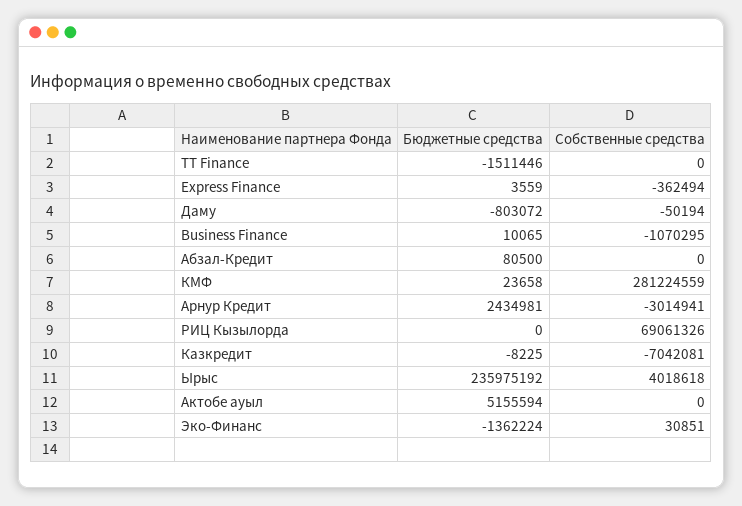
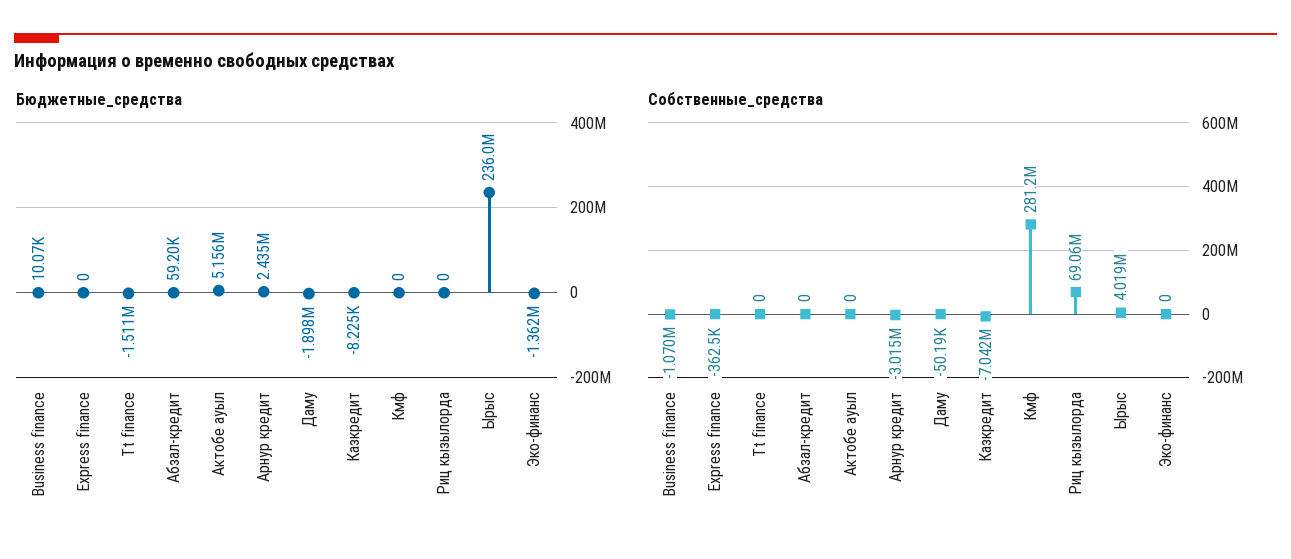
  {
    "Бюджетные средства": {
      "TT Finance": -1511446,
-     "Express Finance": 3559,
+     "Express Finance": 0,
-     "Даму": -803072,
+     "Даму": -1898000,
      "Business Finance": 10065,
-     "Абзал-Кредит": 80500,
+     "Абзал-Кредит": 59200,
-     "КМФ": 23658,
+     "КМФ": 0,
      "Арнур Кредит": 2434981,
      "РИЦ Кызылорда": 0,
      "Казкредит": -8225,
      "Ырыс": 235975192,
      "Актобе ауыл": 5155594,
      "Эко-Финанс": -1362224
    },
    "Собственные средства": {
      "TT Finance": 0,
      "Express Finance": -362494,
      "Даму": -50194,
      "Business Finance": -1070295,
      "Абзал-Кредит": 0,
      "КМФ": 281224559,
      "Арнур Кредит": -3014941,
      "РИЦ Кызылорда": 69061326,
      "Казкредит": -7042081,
      "Ырыс": 4018618,
      "Актобе ауыл": 0,
-     "Эко-Финанс": 30851
+     "Эко-Финанс": 0
    }
  }

